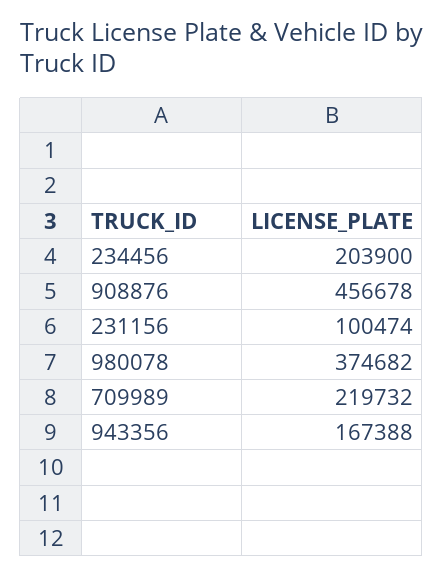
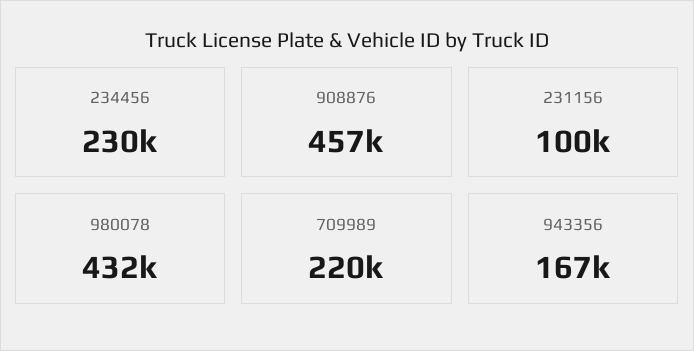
  {
-   "234456": 203900,
+   "234456": 230000,
    "908876": 456678,
    "231156": 100474,
-   "980078": 374682,
+   "980078": 432000,
    "709989": 219732,
    "943356": 167388
  }

